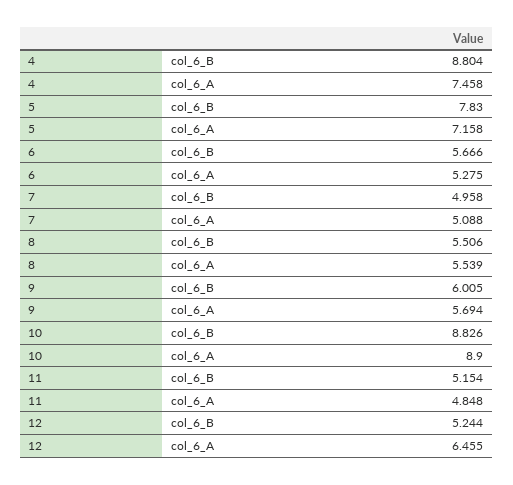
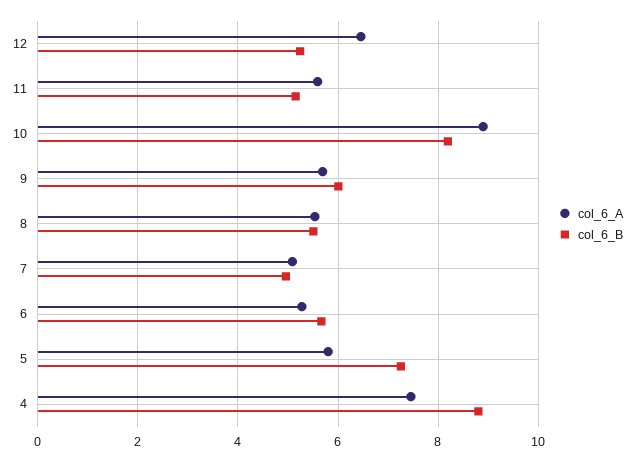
  {
    "col_6_B": {
      "4": 8.804,
-     "5": 7.83,
+     "5": 7.2,
      "6": 5.666,
      "7": 4.958,
      "8": 5.506,
      "9": 6.005,
-     "10": 8.826,
+     "10": 8.2,
      "11": 5.154,
      "12": 5.244
    },
    "col_6_A": {
      "4": 7.458,
-     "5": 7.158,
+     "5": 5.8,
      "6": 5.275,
      "7": 5.088,
      "8": 5.539,
      "9": 5.694,
      "10": 8.9,
-     "11": 4.848,
+     "11": 5.6,
      "12": 6.455
    }
  }

